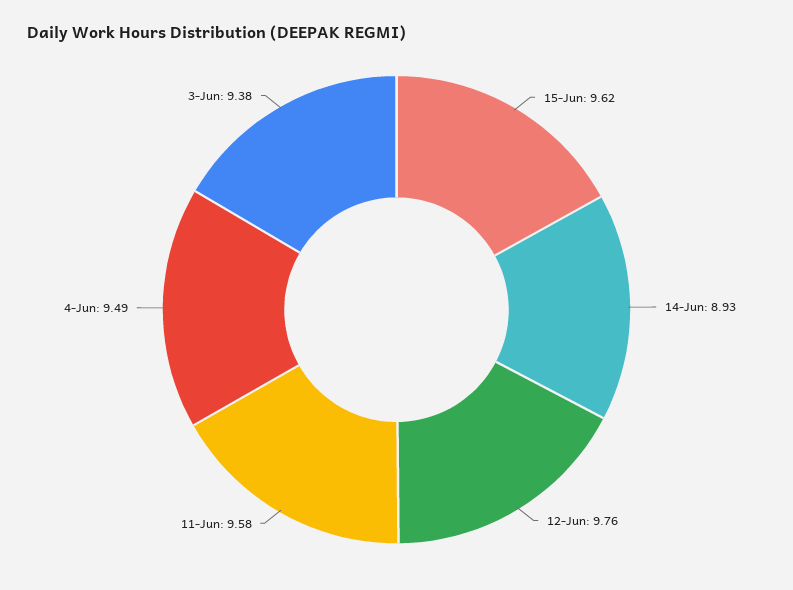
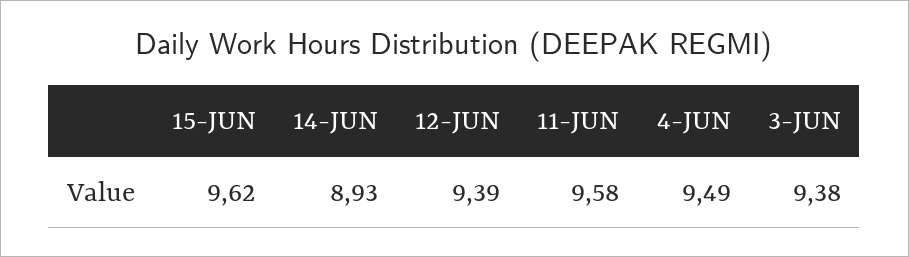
  {
    "15-Jun": 9.62,
    "14-Jun": 8.93,
-   "12-Jun": 9.76,
+   "12-Jun": 9.39,
    "11-Jun": 9.58,
    "4-Jun": 9.49,
    "3-Jun": 9.38
  }

